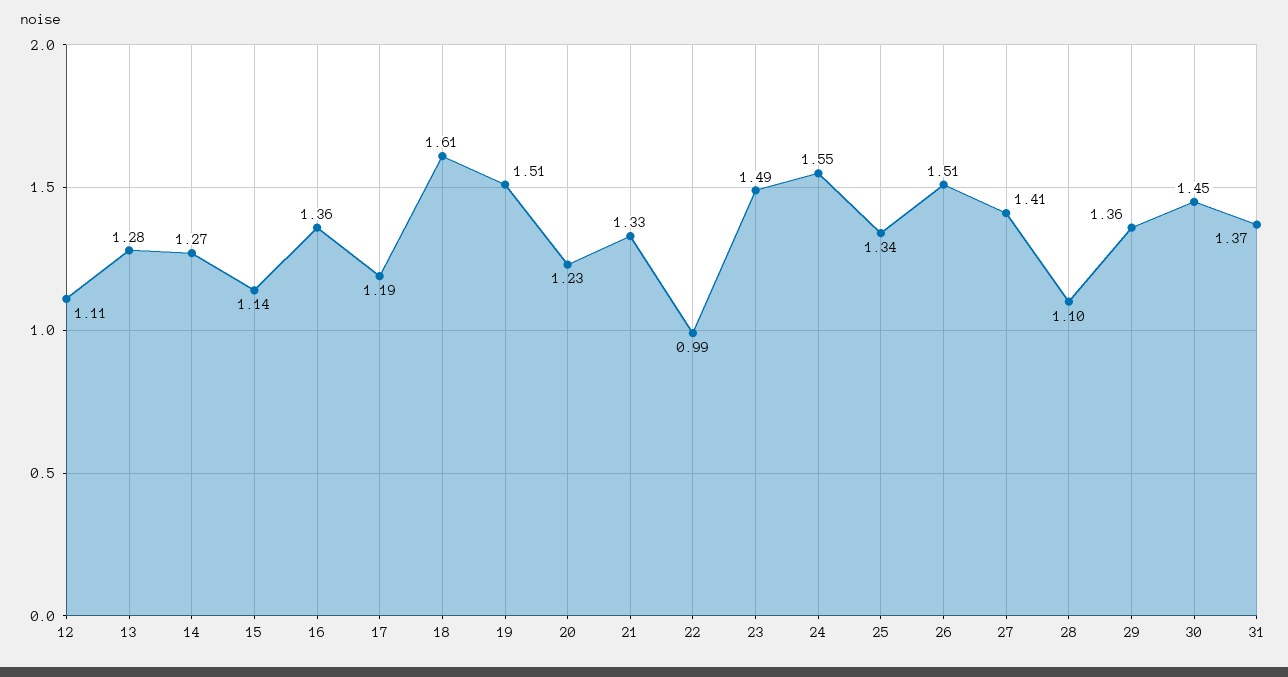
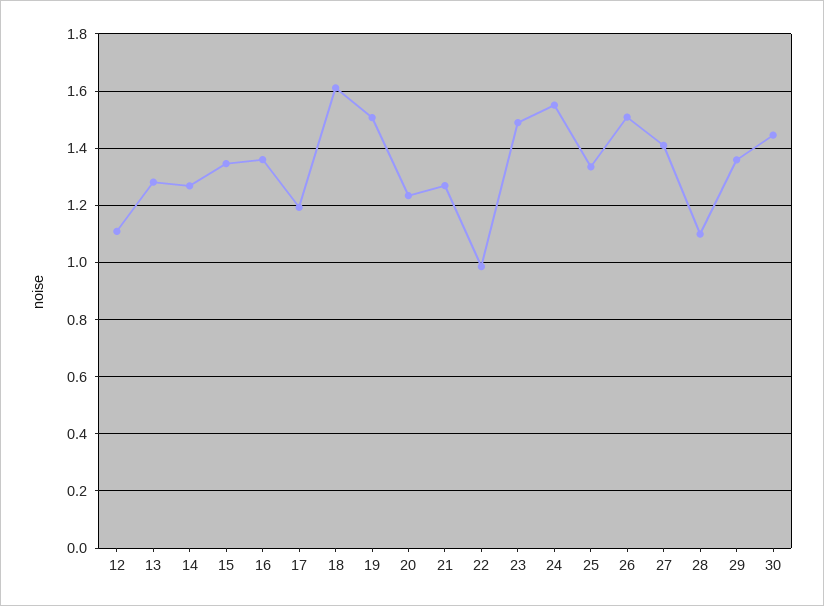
  {
    "12": 1.11,
    "13": 1.28,
    "14": 1.27,
-   "15": 1.14,
+   "15": 1.35,
    "16": 1.36,
    "17": 1.19,
    "18": 1.61,
    "19": 1.51,
    "20": 1.23,
-   "21": 1.33,
+   "21": 1.275,
    "22": 0.99,
    "23": 1.49,
    "24": 1.55,
    "25": 1.34,
    "26": 1.51,
    "27": 1.41,
    "28": 1.1,
    "29": 1.36,
-   "30": 1.45,
+   "30": 1.45
-   "31": 1.37
  }

